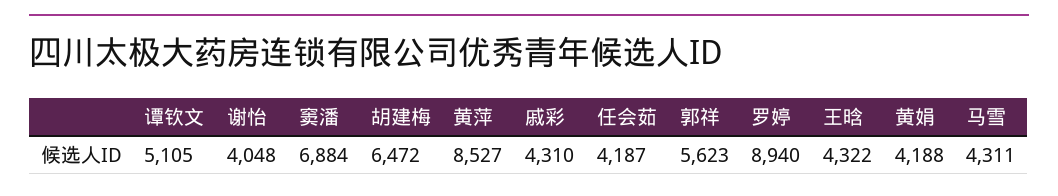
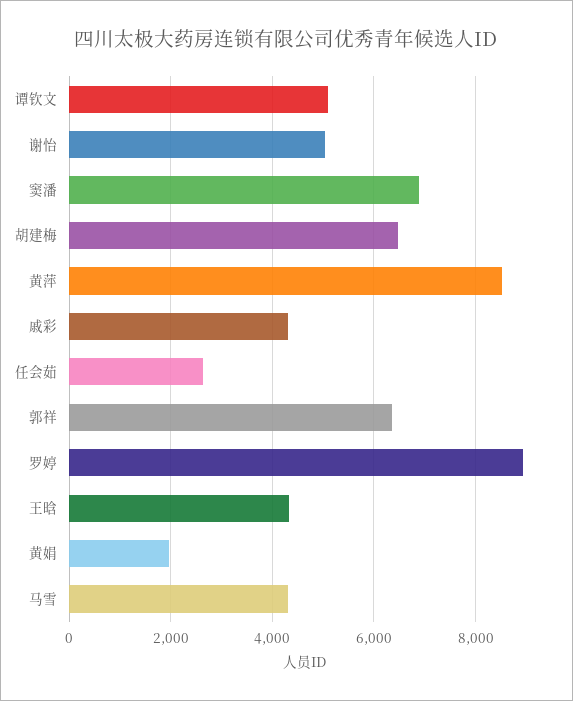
  {
    "谭钦文": 5105,
-   "谢怡": 4048,
+   "谢怡": 5000,
    "窦潘": 6884,
    "胡建梅": 6472,
    "黄萍": 8527,
    "戚彩": 4310,
-   "任会茹": 4187,
+   "任会茹": 2600,
-   "郭祥": 5623,
+   "郭祥": 6400,
    "罗婷": 8940,
    "王晗": 4322,
-   "黄娟": 4188,
+   "黄娟": 2000,
    "马雪": 4311
  }

